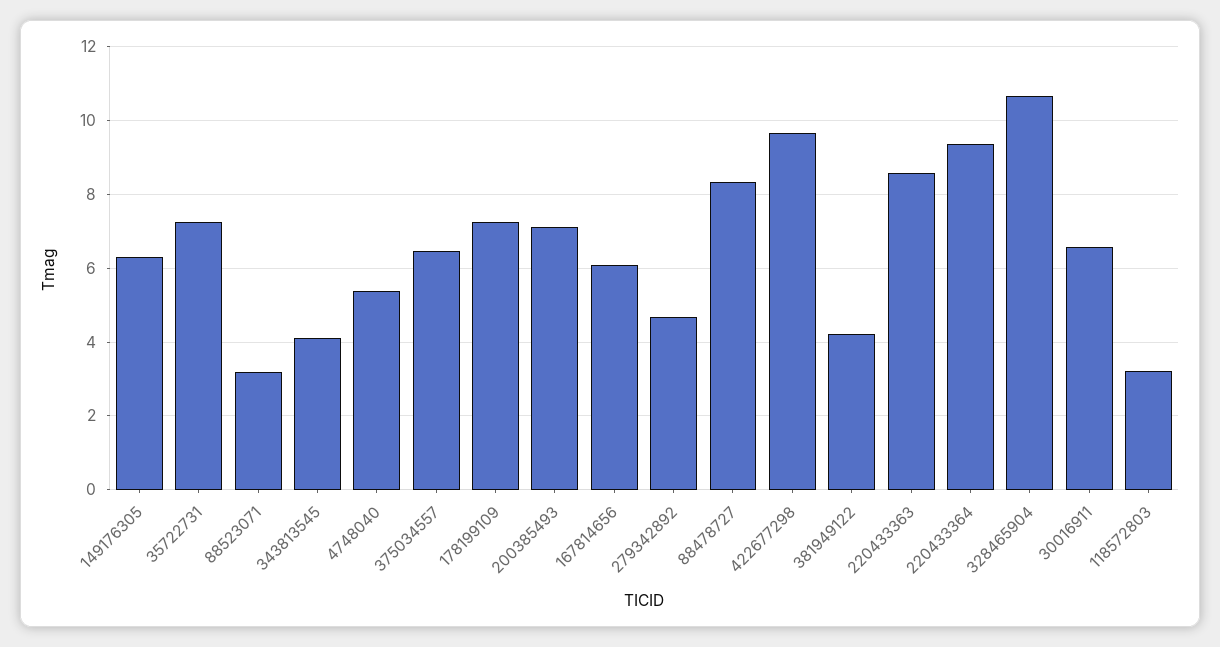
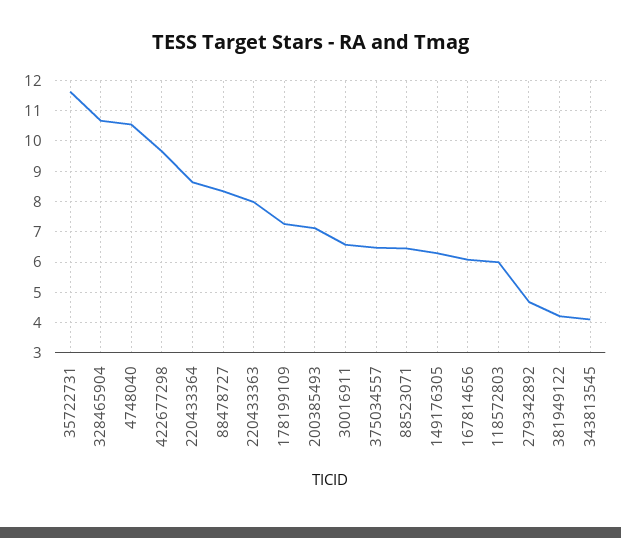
  {
    "149176305": 6.4,
-   "35722731": 7.2,
+   "35722731": 11.6,
-   "88523071": 3.2,
+   "88523071": 6.4,
    "343813545": 4.2,
-   "4748040": 5.4,
+   "4748040": 10.6,
    "375034557": 6.4,
    "178199109": 7.2,
    "200385493": 7.2,
    "167814656": 6,
    "279342892": 4.6,
    "88478727": 8.4,
    "422677298": 9.6,
    "381949122": 4.2,
-   "220433363": 8.6,
+   "220433363": 8,
-   "220433364": 9.4,
+   "220433364": 8.6,
    "328465904": 10.6,
    "30016911": 6.6,
-   "118572803": 3.2
+   "118572803": 6
  }

